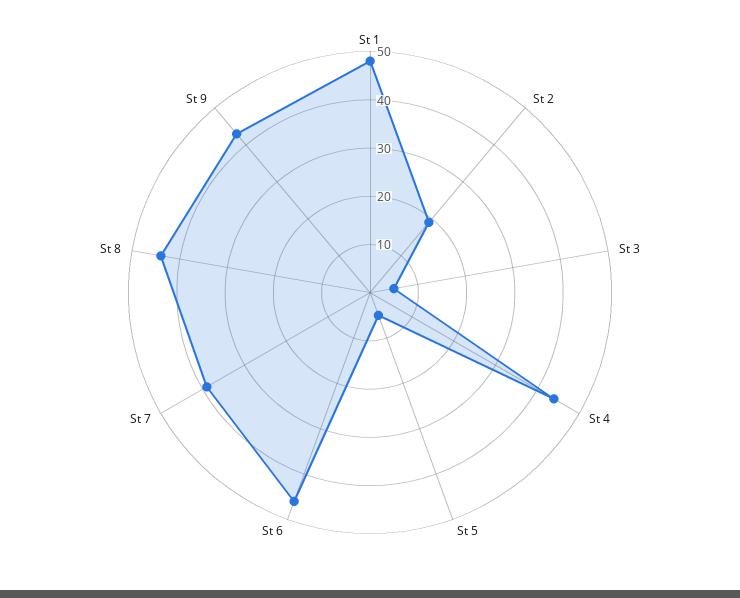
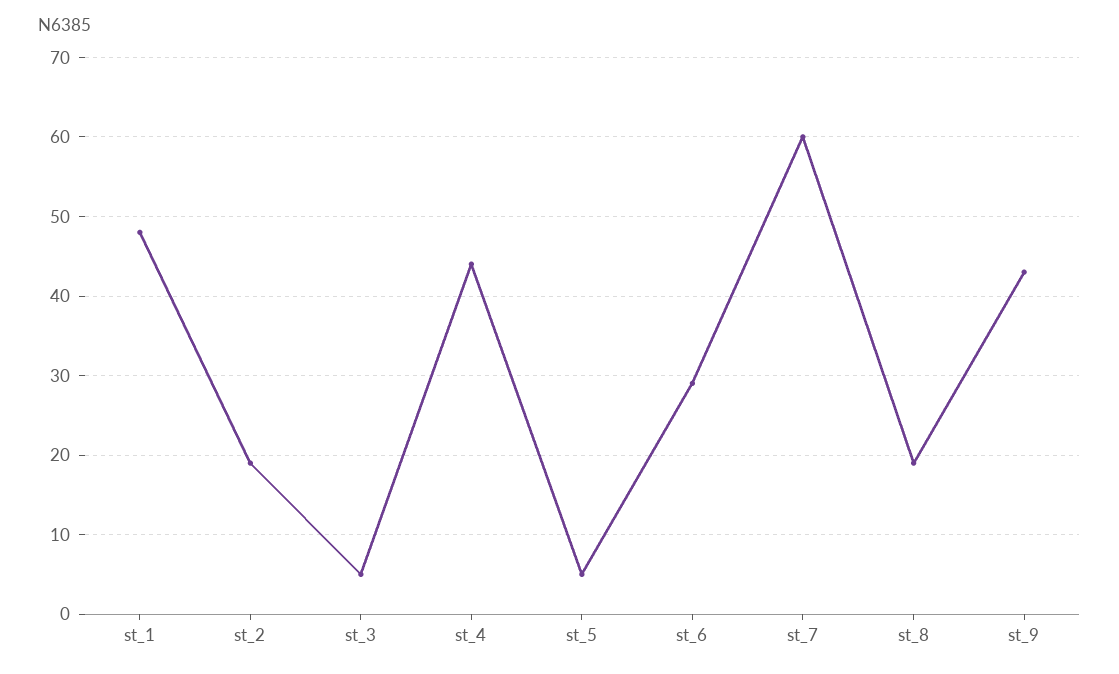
  {
    "St 1": 48,
    "St 2": 19,
    "St 3": 5,
    "St 4": 44,
    "St 5": 5,
-   "St 6": 45,
+   "St 6": 29,
-   "St 7": 40,
+   "St 7": 60,
-   "St 8": 45,
+   "St 8": 19,
    "St 9": 43
  }

